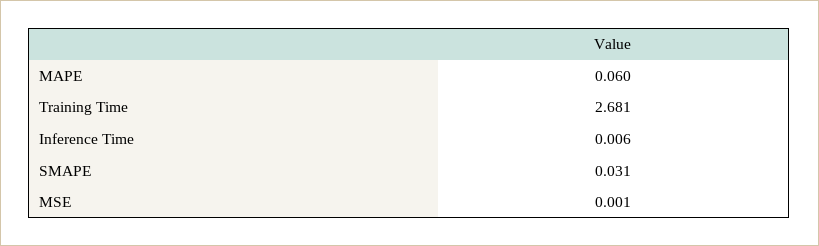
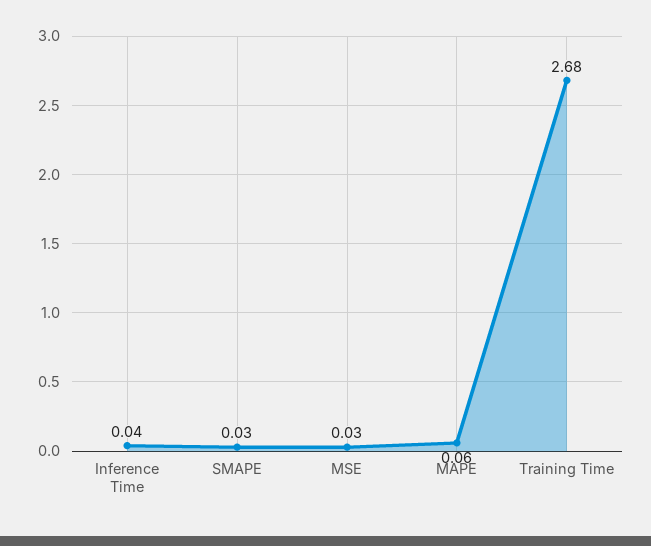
  {
    "MAPE": 0.06,
    "Training Time": 2.681,
-   "Inference Time": 0.006,
+   "Inference Time": 0.04,
    "SMAPE": 0.031,
-   "MSE": 0.001
+   "MSE": 0.03
  }

